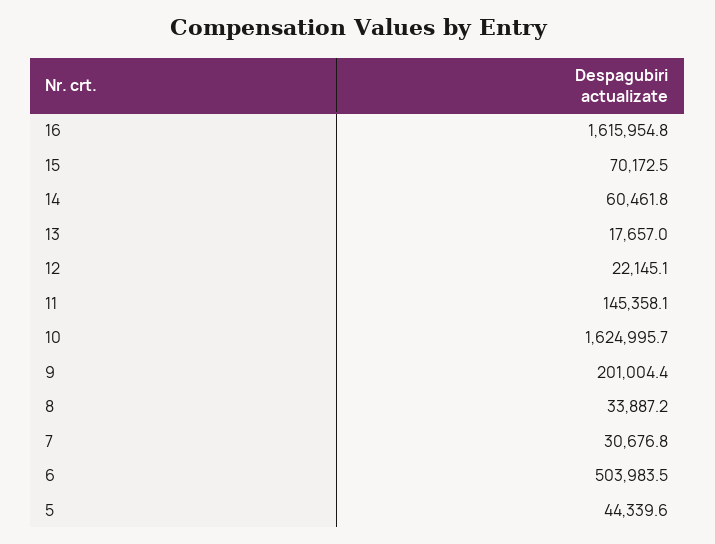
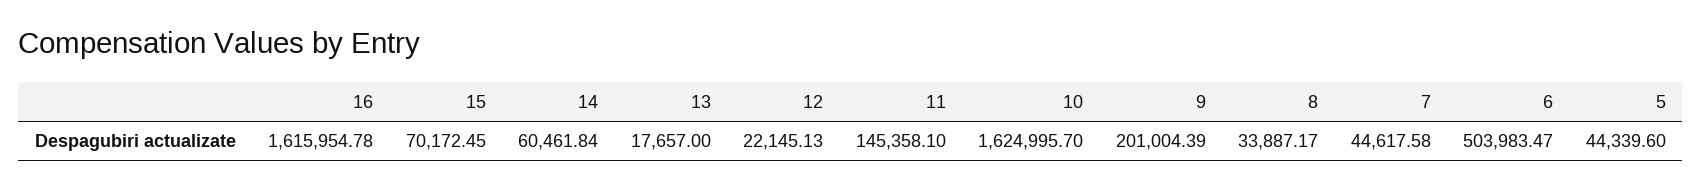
  {
    "16": 1615954.78,
    "15": 70172.45,
    "14": 60461.84,
    "13": 17657,
    "12": 22145.13,
    "11": 145358.1,
    "10": 1624995.7,
    "9": 201004.39,
    "8": 33887.17,
-   "7": 30676.8,
+   "7": 44617.58,
    "6": 503983.47,
    "5": 44339.6
  }

